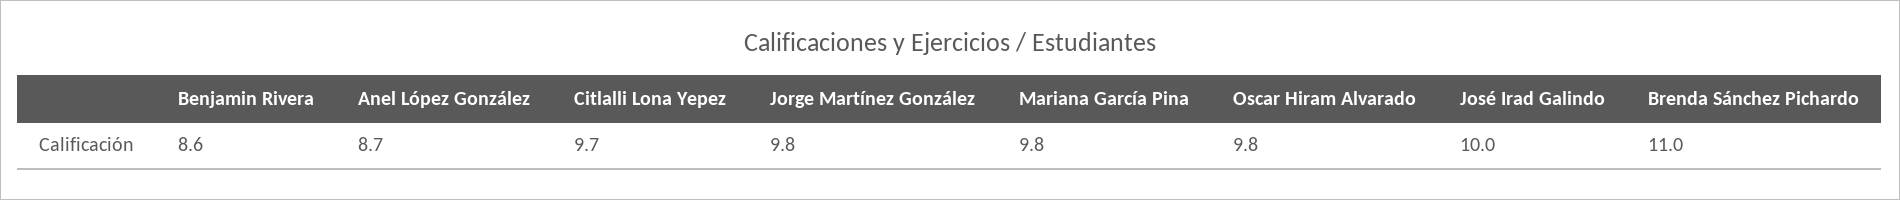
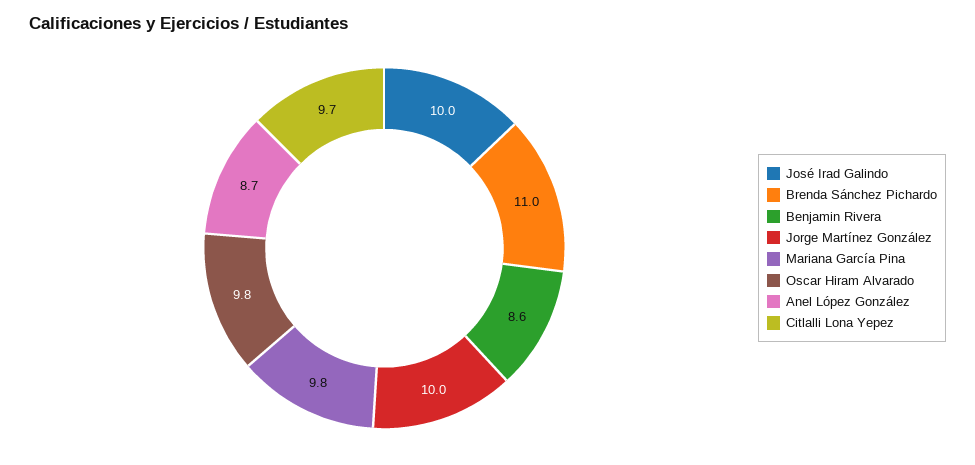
  {
    "Benjamin Rivera": 8.6,
    "Anel López González": 8.7,
    "Citlalli Lona Yepez": 9.7,
-   "Jorge Martínez González": 9.8,
+   "Jorge Martínez González": 10,
    "Mariana García Pina": 9.8,
    "Oscar Hiram Alvarado": 9.8,
    "José Irad Galindo": 10,
    "Brenda Sánchez Pichardo": 11
  }

